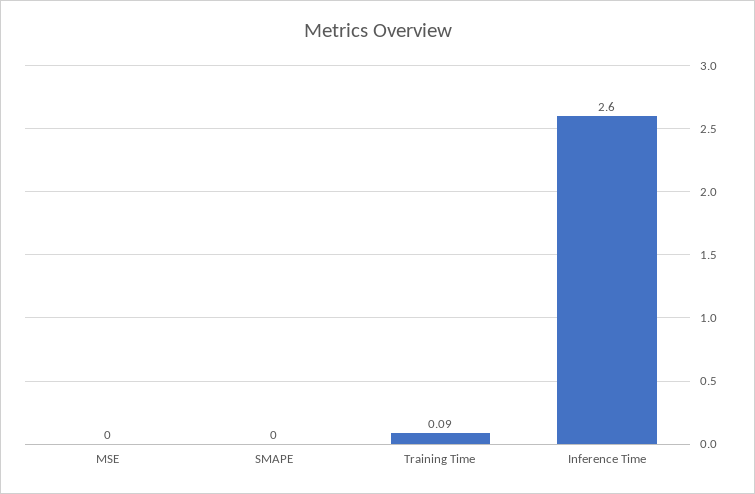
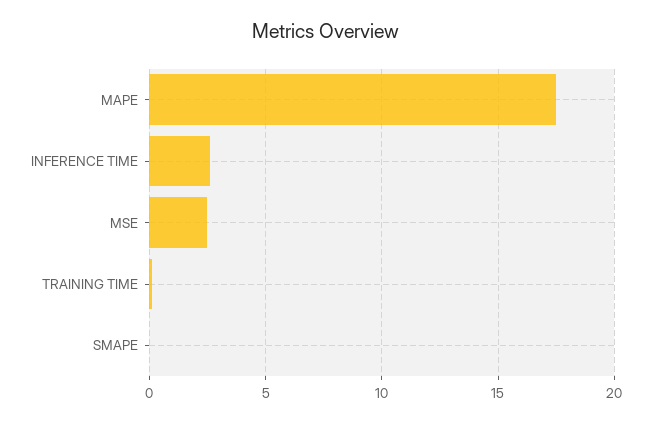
  {
-   "MSE": 0,
+   "MSE": 2.5,
    "SMAPE": 0,
    "Training Time": 0.09,
-   "Inference Time": 2.6
+   "Inference Time": 2.6,
+   "MAPE": 17.5
  }

